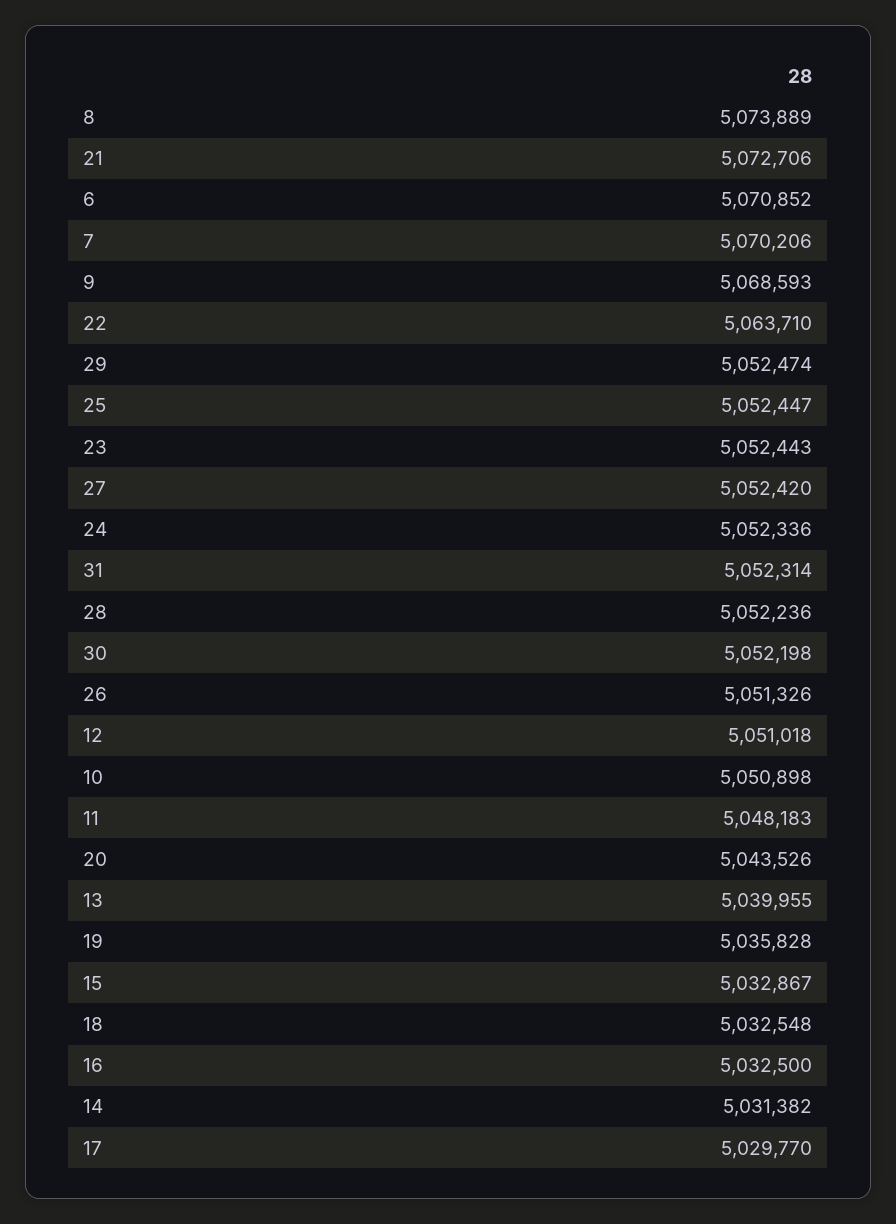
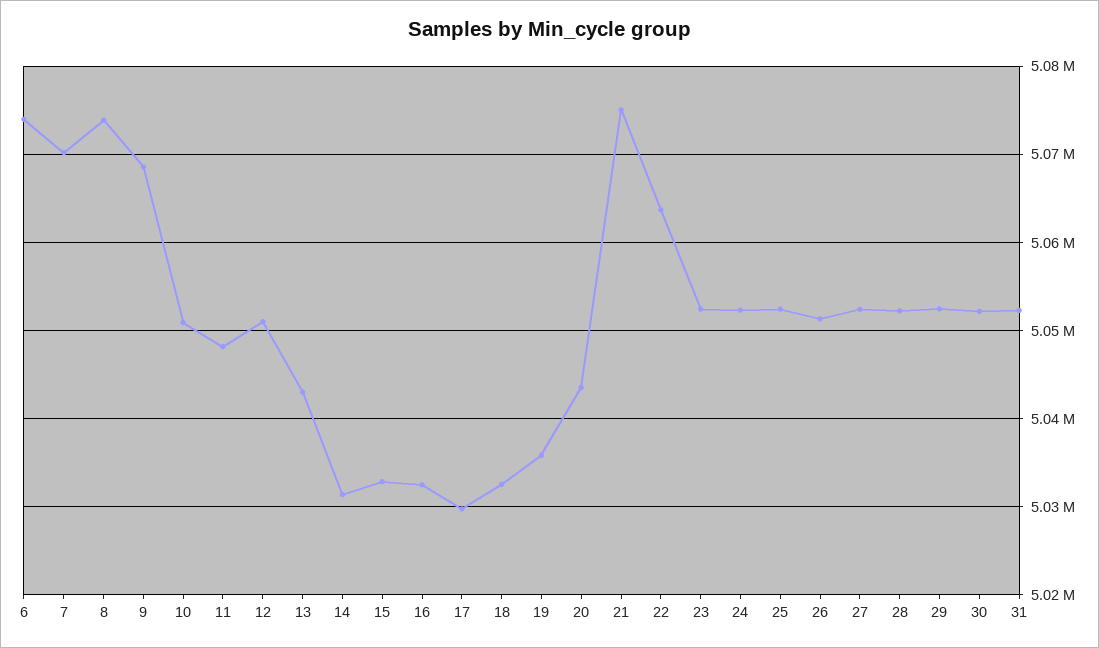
  {
    "8": 5073889,
-   "21": 5072706,
+   "21": 5075000,
-   "6": 5070852,
+   "6": 5074000,
    "7": 5070206,
    "9": 5068593,
    "22": 5063710,
    "29": 5052474,
    "25": 5052447,
    "23": 5052443,
    "27": 5052420,
    "24": 5052336,
    "31": 5052314,
    "28": 5052236,
    "30": 5052198,
    "26": 5051326,
    "12": 5051018,
    "10": 5050898,
    "11": 5048183,
    "20": 5043526,
-   "13": 5039955,
+   "13": 5043000,
    "19": 5035828,
    "15": 5032867,
    "18": 5032548,
    "16": 5032500,
    "14": 5031382,
    "17": 5029770
  }

